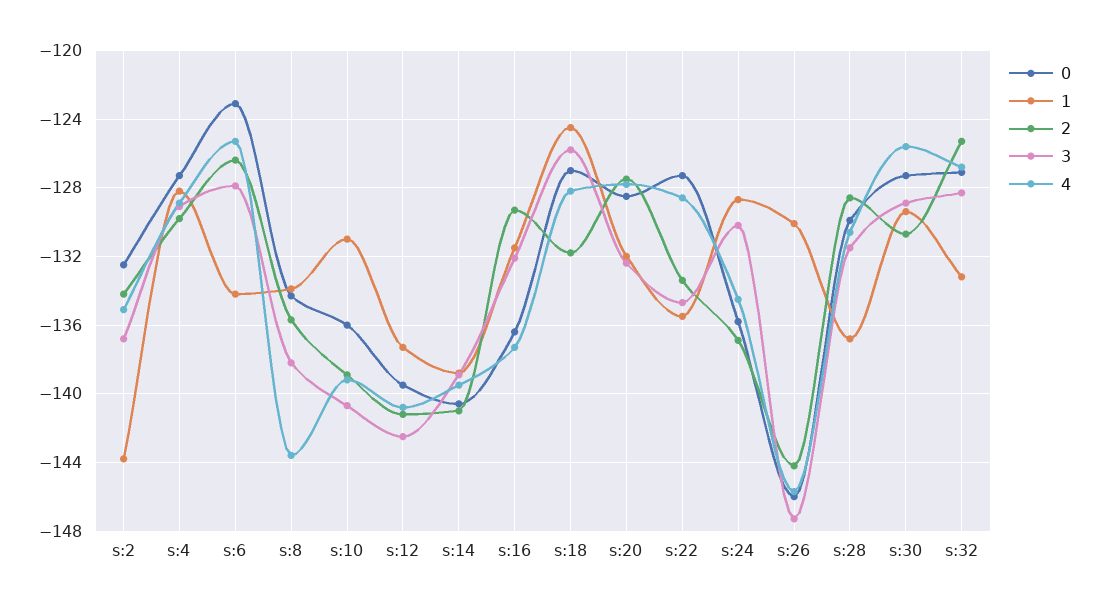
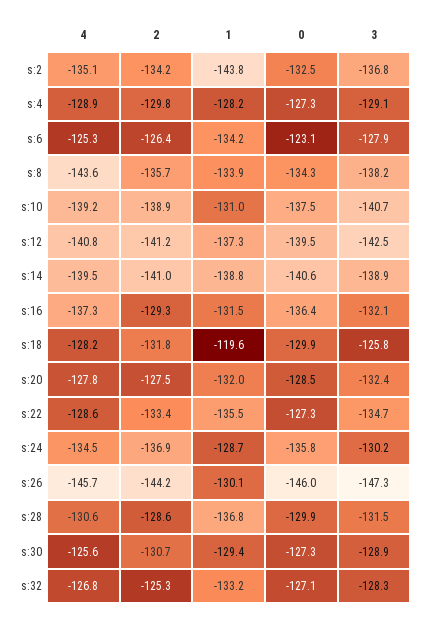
  {
    "0": {
      "s:2": -132.5,
      "s:4": -127.3,
      "s:6": -123.1,
      "s:8": -134.3,
-     "s:10": -136,
+     "s:10": -137.5,
      "s:12": -139.5,
      "s:14": -140.6,
      "s:16": -136.4,
-     "s:18": -127,
+     "s:18": -129.9,
      "s:20": -128.5,
      "s:22": -127.3,
      "s:24": -135.8,
      "s:26": -146,
      "s:28": -129.9,
      "s:30": -127.3,
      "s:32": -127.1
    },
    "1": {
      "s:2": -143.8,
      "s:4": -128.2,
      "s:6": -134.2,
      "s:8": -133.9,
      "s:10": -131,
      "s:12": -137.3,
      "s:14": -138.8,
      "s:16": -131.5,
-     "s:18": -124.5,
+     "s:18": -119.6,
      "s:20": -132,
      "s:22": -135.5,
      "s:24": -128.7,
      "s:26": -130.1,
      "s:28": -136.8,
      "s:30": -129.4,
      "s:32": -133.2
    },
    "2": {
      "s:2": -134.2,
      "s:4": -129.8,
      "s:6": -126.4,
      "s:8": -135.7,
      "s:10": -138.9,
      "s:12": -141.2,
      "s:14": -141,
      "s:16": -129.3,
      "s:18": -131.8,
      "s:20": -127.5,
      "s:22": -133.4,
      "s:24": -136.9,
      "s:26": -144.2,
      "s:28": -128.6,
      "s:30": -130.7,
      "s:32": -125.3
    },
    "3": {
      "s:2": -136.8,
      "s:4": -129.1,
      "s:6": -127.9,
      "s:8": -138.2,
      "s:10": -140.7,
      "s:12": -142.5,
      "s:14": -138.9,
      "s:16": -132.1,
      "s:18": -125.8,
      "s:20": -132.4,
      "s:22": -134.7,
      "s:24": -130.2,
      "s:26": -147.3,
      "s:28": -131.5,
      "s:30": -128.9,
      "s:32": -128.3
    },
    "4": {
      "s:2": -135.1,
      "s:4": -128.9,
      "s:6": -125.3,
      "s:8": -143.6,
      "s:10": -139.2,
      "s:12": -140.8,
      "s:14": -139.5,
      "s:16": -137.3,
      "s:18": -128.2,
      "s:20": -127.8,
      "s:22": -128.6,
      "s:24": -134.5,
      "s:26": -145.7,
      "s:28": -130.6,
      "s:30": -125.6,
      "s:32": -126.8
    }
  }

